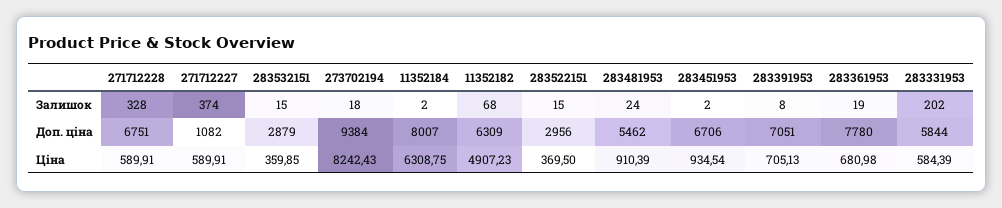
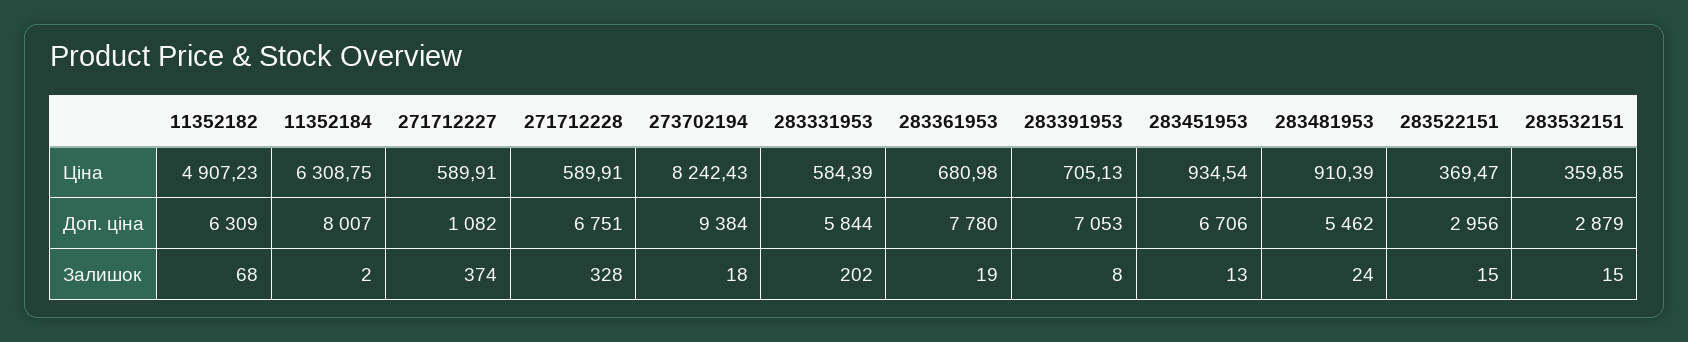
  {
    "271712228": {
      "Залишок": 328,
      "Доп. ціна": 6751,
      "Ціна": 589.91
    },
    "271712227": {
      "Залишок": 374,
      "Доп. ціна": 1082,
      "Ціна": 589.91
    },
    "283532151": {
      "Залишок": 15,
      "Доп. ціна": 2879,
      "Ціна": 359.85
    },
    "273702194": {
      "Залишок": 18,
      "Доп. ціна": 9384,
      "Ціна": 8242.43
    },
    "11352184": {
      "Залишок": 2,
      "Доп. ціна": 8007,
      "Ціна": 6308.75
    },
    "11352182": {
      "Залишок": 68,
      "Доп. ціна": 6309,
      "Ціна": 4907.23
    },
    "283522151": {
      "Залишок": 15,
      "Доп. ціна": 2956,
-     "Ціна": 369.5
+     "Ціна": 369.47
    },
    "283481953": {
      "Залишок": 24,
      "Доп. ціна": 5462,
      "Ціна": 910.39
    },
    "283451953": {
-     "Залишок": 2,
+     "Залишок": 13,
      "Доп. ціна": 6706,
      "Ціна": 934.54
    },
    "283391953": {
      "Залишок": 8,
-     "Доп. ціна": 7051,
+     "Доп. ціна": 7053,
      "Ціна": 705.13
    },
    "283361953": {
      "Залишок": 19,
      "Доп. ціна": 7780,
      "Ціна": 680.98
    },
    "283331953": {
      "Залишок": 202,
      "Доп. ціна": 5844,
      "Ціна": 584.39
    }
  }

